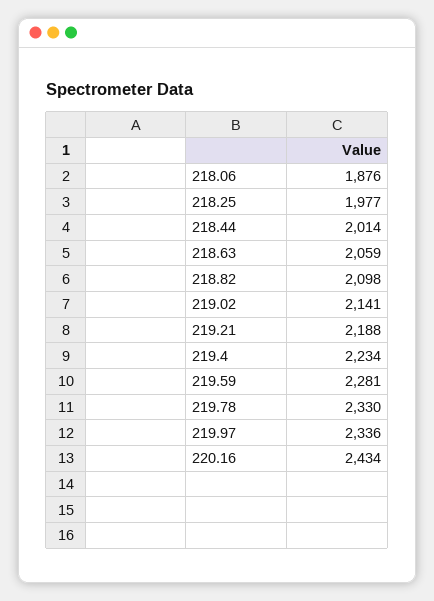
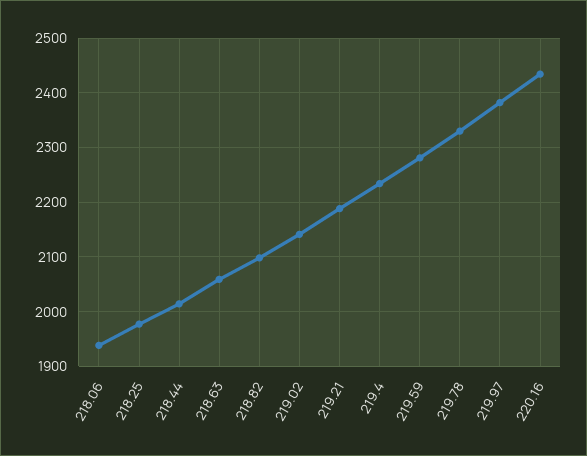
  {
-   "218.06": 1876,
+   "218.06": 1940,
    "218.25": 1977,
    "218.44": 2014,
    "218.63": 2059,
    "218.82": 2098,
    "219.02": 2141,
    "219.21": 2188,
    "219.4": 2234,
    "219.59": 2281,
    "219.78": 2330,
-   "219.97": 2336,
+   "219.97": 2380,
    "220.16": 2434
  }

